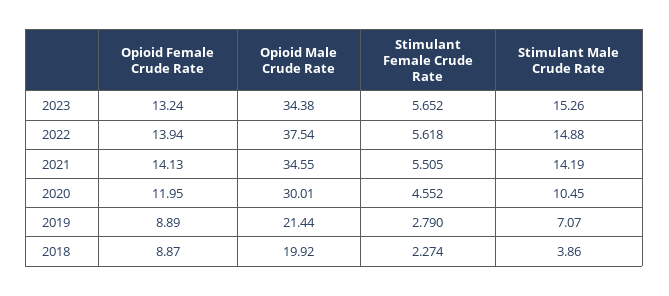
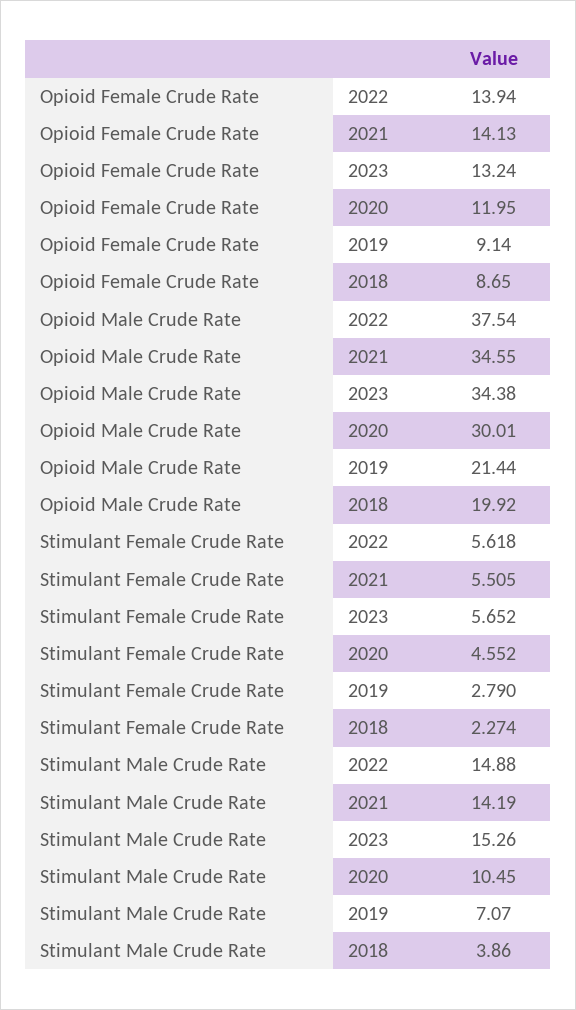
  {
    "Opioid Female Crude Rate": {
      "2023": 13.24,
      "2022": 13.94,
      "2021": 14.13,
      "2020": 11.95,
-     "2019": 8.89,
+     "2019": 9.14,
-     "2018": 8.87
+     "2018": 8.65
    },
    "Opioid Male Crude Rate": {
      "2023": 34.38,
      "2022": 37.54,
      "2021": 34.55,
      "2020": 30.01,
      "2019": 21.44,
      "2018": 19.92
    },
    "Stimulant Female Crude Rate": {
      "2023": 5.652,
      "2022": 5.618,
      "2021": 5.505,
      "2020": 4.552,
      "2019": 2.79,
      "2018": 2.274
    },
    "Stimulant Male Crude Rate": {
      "2023": 15.26,
      "2022": 14.88,
      "2021": 14.19,
      "2020": 10.45,
      "2019": 7.07,
      "2018": 3.86
    }
  }

